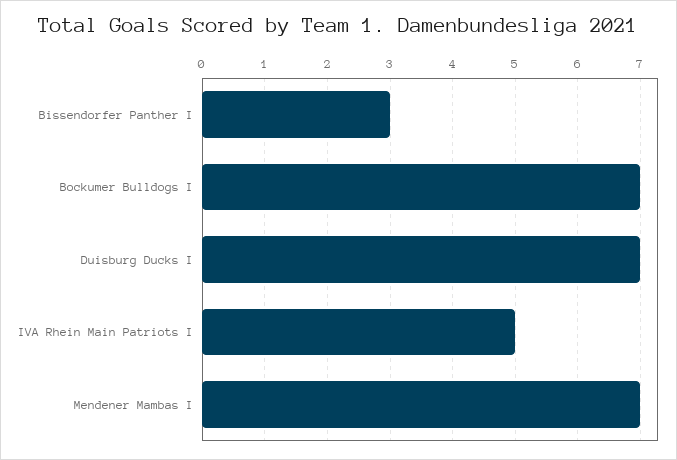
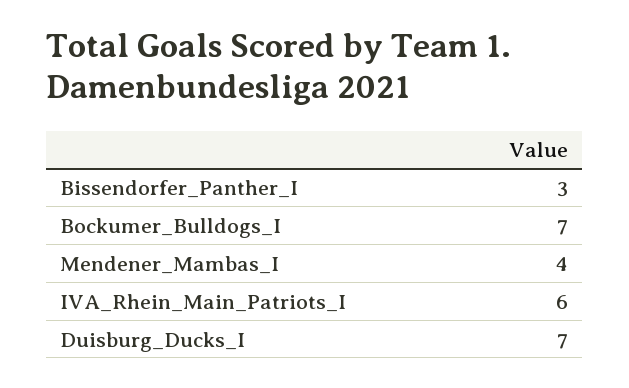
  {
    "Bissendorfer Panther I": 3,
    "Bockumer Bulldogs I": 7,
    "Duisburg Ducks I": 7,
-   "IVA Rhein Main Patriots I": 5,
+   "IVA Rhein Main Patriots I": 6,
-   "Mendener Mambas I": 7
+   "Mendener Mambas I": 4
  }

